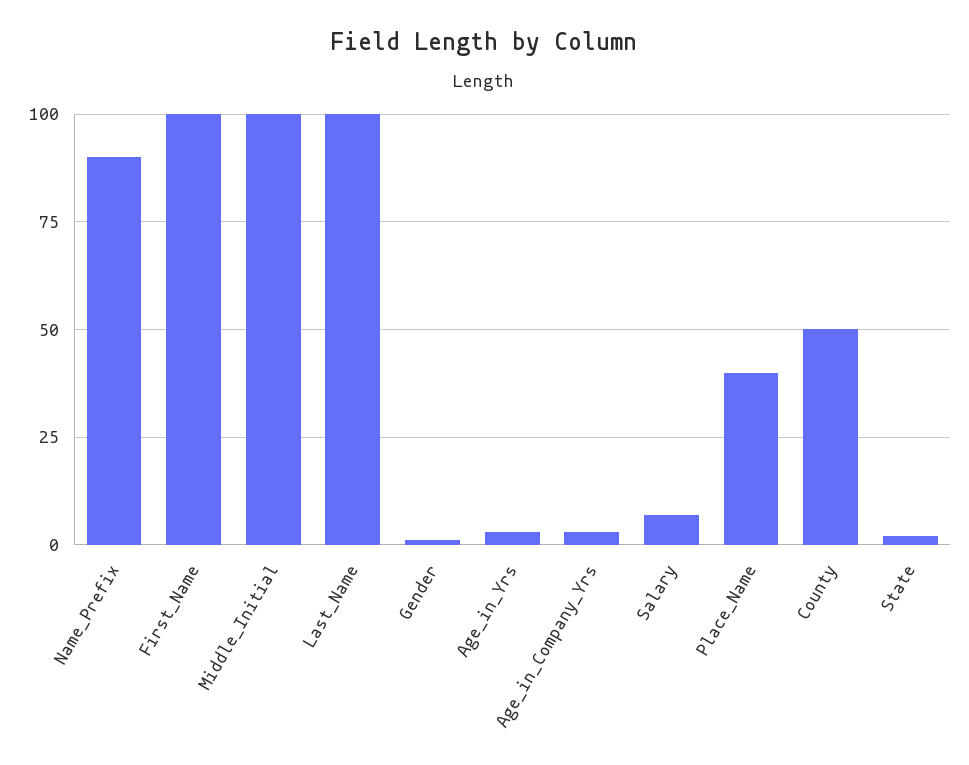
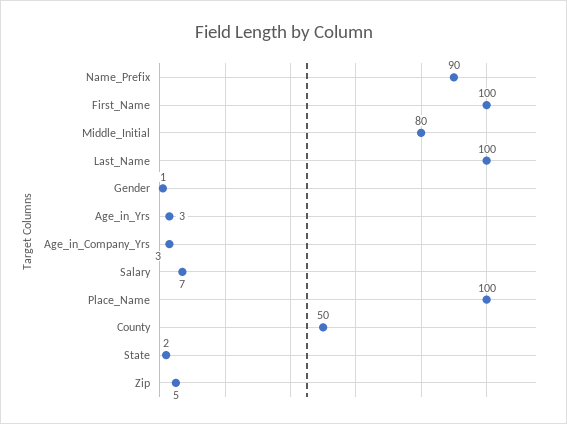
  {
    "Name_Prefix": 90,
    "First_Name": 100,
-   "Middle_Initial": 100,
+   "Middle_Initial": 80,
    "Last_Name": 100,
    "Gender": 1,
    "Age_in_Yrs": 3,
    "Age_in_Company_Yrs": 3,
    "Salary": 7,
-   "Place_Name": 40,
+   "Place_Name": 100,
    "County": 50,
-   "State": 2
+   "State": 2,
+   "Zip": 5
  }

